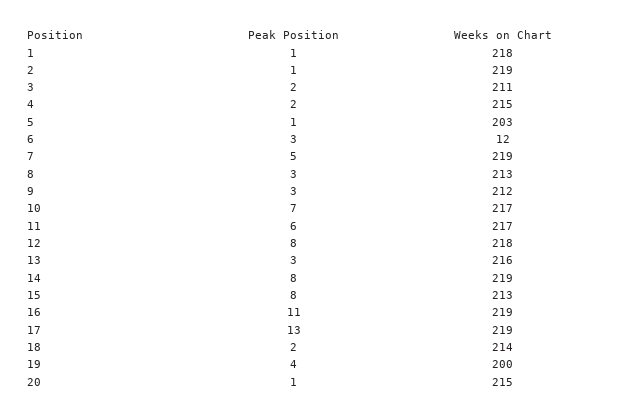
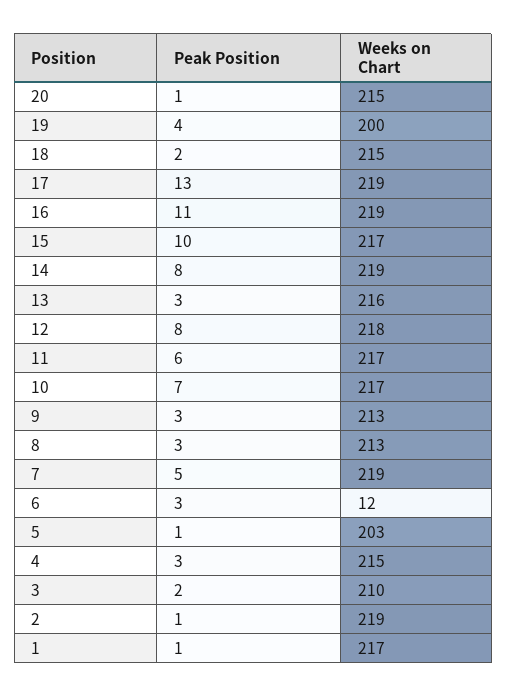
  {
    "Peak Position": {
      "1": 1,
      "2": 1,
      "3": 2,
-     "4": 2,
+     "4": 3,
      "5": 1,
      "6": 3,
      "7": 5,
      "8": 3,
      "9": 3,
      "10": 7,
      "11": 6,
      "12": 8,
      "13": 3,
      "14": 8,
-     "15": 8,
+     "15": 10,
      "16": 11,
      "17": 13,
      "18": 2,
      "19": 4,
      "20": 1
    },
    "Weeks on Chart": {
-     "1": 218,
+     "1": 217,
      "2": 219,
-     "3": 211,
+     "3": 210,
      "4": 215,
      "5": 203,
      "6": 12,
      "7": 219,
      "8": 213,
-     "9": 212,
+     "9": 213,
      "10": 217,
      "11": 217,
      "12": 218,
      "13": 216,
      "14": 219,
-     "15": 213,
+     "15": 217,
      "16": 219,
      "17": 219,
-     "18": 214,
+     "18": 215,
      "19": 200,
      "20": 215
    }
  }

